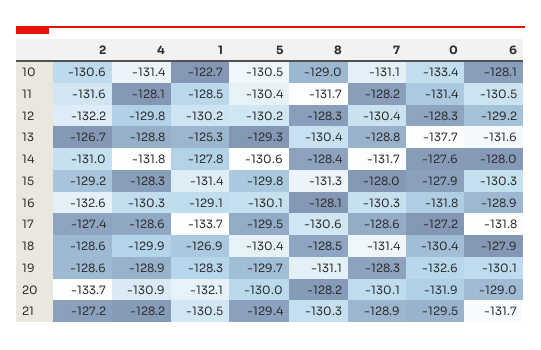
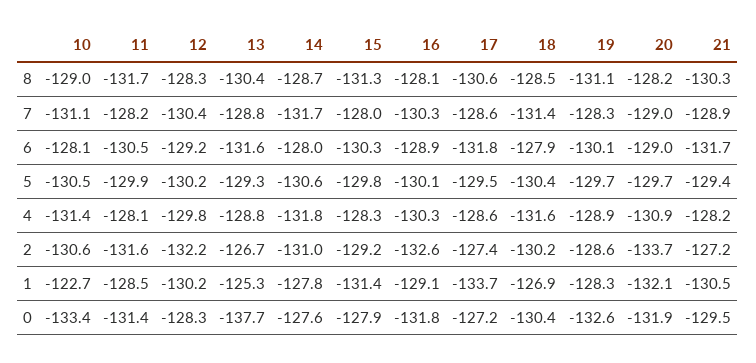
  {
    "2": {
      "10": -130.6,
      "11": -131.6,
      "12": -132.2,
      "13": -126.7,
      "14": -131,
      "15": -129.2,
      "16": -132.6,
      "17": -127.4,
-     "18": -128.6,
+     "18": -130.2,
      "19": -128.6,
      "20": -133.7,
      "21": -127.2
    },
    "4": {
      "10": -131.4,
      "11": -128.1,
      "12": -129.8,
      "13": -128.8,
      "14": -131.8,
      "15": -128.3,
      "16": -130.3,
      "17": -128.6,
-     "18": -129.9,
+     "18": -131.6,
      "19": -128.9,
      "20": -130.9,
      "21": -128.2
    },
    "1": {
      "10": -122.7,
      "11": -128.5,
      "12": -130.2,
      "13": -125.3,
      "14": -127.8,
      "15": -131.4,
      "16": -129.1,
      "17": -133.7,
      "18": -126.9,
      "19": -128.3,
      "20": -132.1,
      "21": -130.5
    },
    "5": {
      "10": -130.5,
-     "11": -130.4,
+     "11": -129.9,
      "12": -130.2,
      "13": -129.3,
      "14": -130.6,
      "15": -129.8,
      "16": -130.1,
      "17": -129.5,
      "18": -130.4,
      "19": -129.7,
-     "20": -130,
+     "20": -129.7,
      "21": -129.4
    },
    "8": {
      "10": -129,
      "11": -131.7,
      "12": -128.3,
      "13": -130.4,
-     "14": -128.4,
+     "14": -128.7,
      "15": -131.3,
      "16": -128.1,
      "17": -130.6,
      "18": -128.5,
      "19": -131.1,
      "20": -128.2,
      "21": -130.3
    },
    "7": {
      "10": -131.1,
      "11": -128.2,
      "12": -130.4,
      "13": -128.8,
      "14": -131.7,
      "15": -128,
      "16": -130.3,
      "17": -128.6,
      "18": -131.4,
      "19": -128.3,
-     "20": -130.1,
+     "20": -129,
      "21": -128.9
    },
    "0": {
      "10": -133.4,
      "11": -131.4,
      "12": -128.3,
      "13": -137.7,
      "14": -127.6,
      "15": -127.9,
      "16": -131.8,
      "17": -127.2,
      "18": -130.4,
      "19": -132.6,
      "20": -131.9,
      "21": -129.5
    },
    "6": {
      "10": -128.1,
      "11": -130.5,
      "12": -129.2,
      "13": -131.6,
      "14": -128,
      "15": -130.3,
      "16": -128.9,
      "17": -131.8,
      "18": -127.9,
      "19": -130.1,
      "20": -129,
      "21": -131.7
    }
  }

